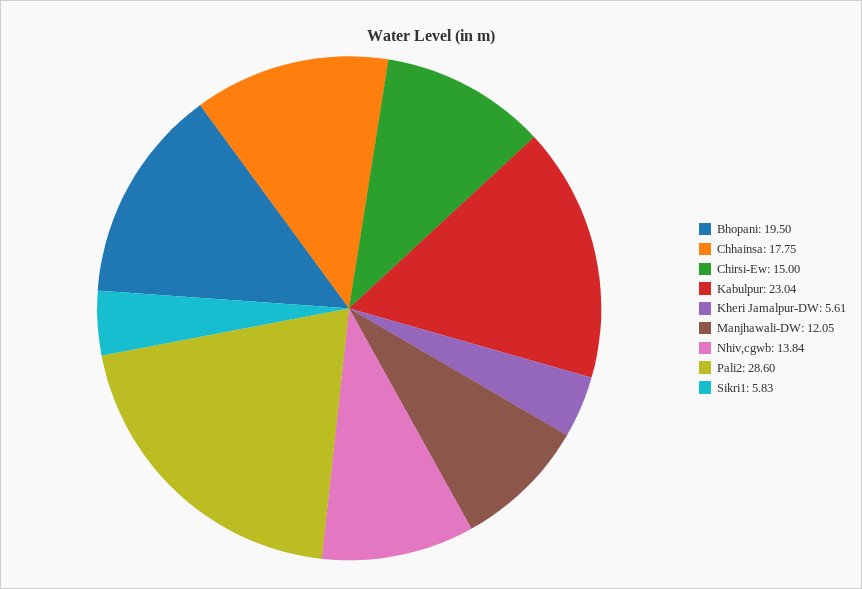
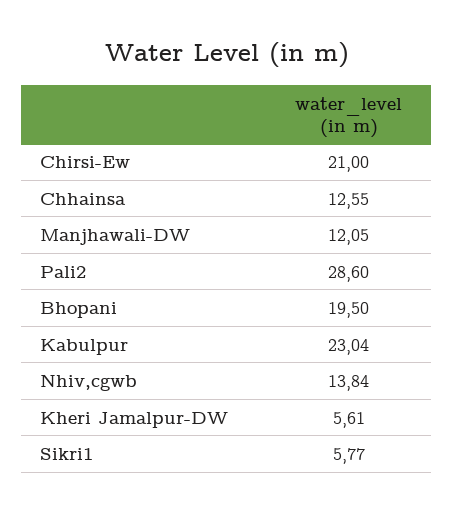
  {
    "Bhopani": 19.5,
-   "Chhainsa": 17.75,
+   "Chhainsa": 12.55,
-   "Chirsi-Ew": 15,
+   "Chirsi-Ew": 21,
    "Kabulpur": 23.04,
    "Kheri Jamalpur-DW": 5.61,
    "Manjhawali-DW": 12.05,
    "Nhiv,cgwb": 13.84,
    "Pali2": 28.6,
-   "Sikri1": 5.83
+   "Sikri1": 5.77
  }

